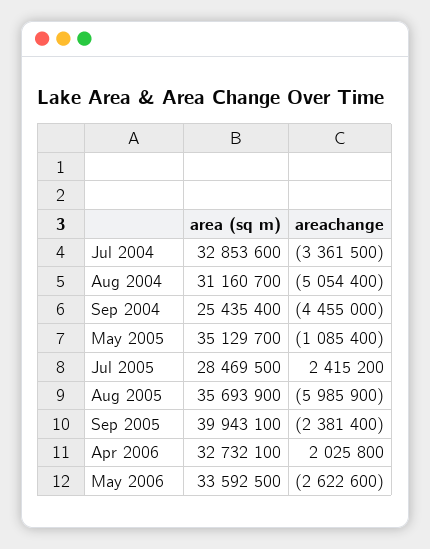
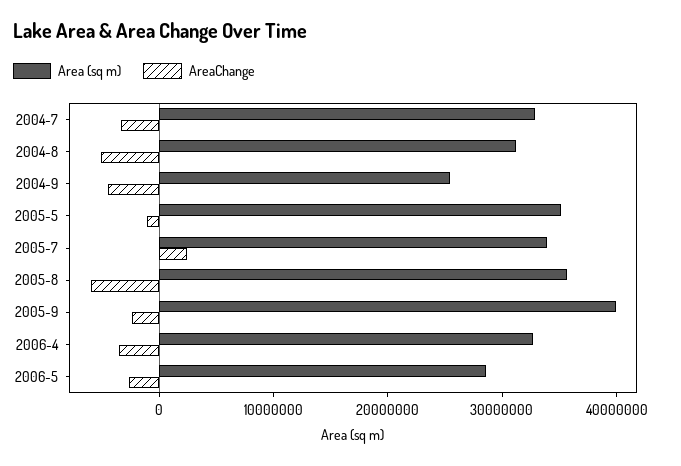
  {
    "area (sq m)": {
      "Jul 2004": 32853600,
      "Aug 2004": 31160700,
      "Sep 2004": 25435400,
      "May 2005": 35129700,
-     "Jul 2005": 28469500,
+     "Jul 2005": 34000000,
      "Aug 2005": 35693900,
      "Sep 2005": 39943100,
      "Apr 2006": 32732100,
-     "May 2006": 33592500
+     "May 2006": 28000000
    },
    "areachange": {
      "Jul 2004": -3361500,
      "Aug 2004": -5054400,
      "Sep 2004": -4455000,
      "May 2005": -1085400,
      "Jul 2005": 2415200,
      "Aug 2005": -5985900,
      "Sep 2005": -2381400,
-     "Apr 2006": 2025800,
+     "Apr 2006": -4000000,
      "May 2006": -2622600
    }
  }

